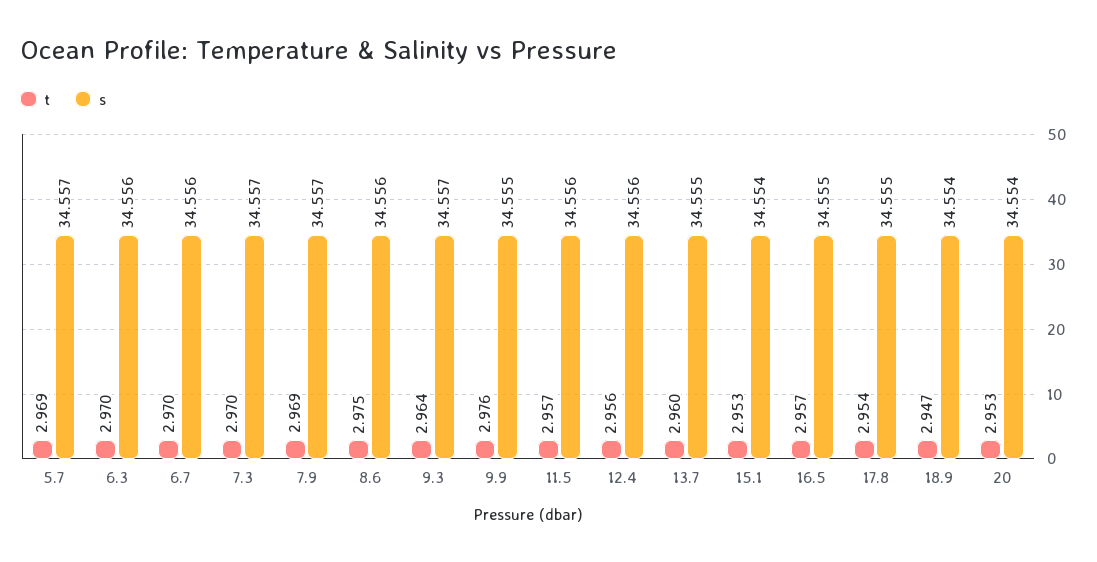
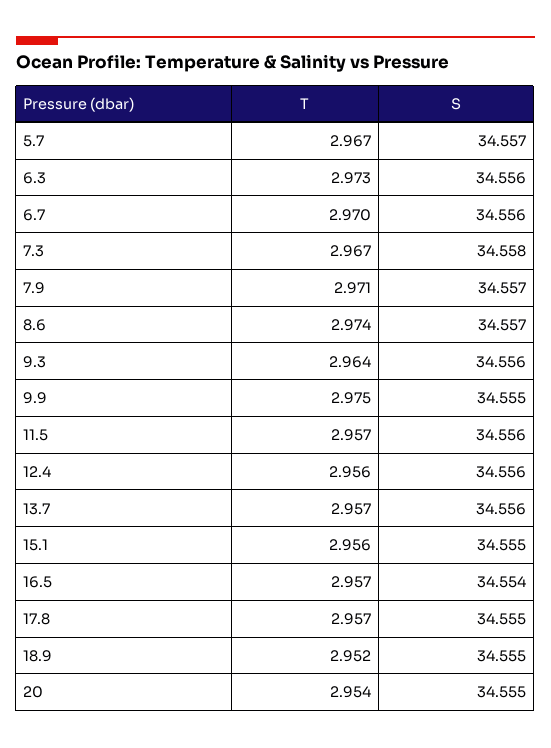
  {
    "t": {
-     "5.7": 2.969,
+     "5.7": 2.967,
-     "6.3": 2.97,
+     "6.3": 2.973,
      "6.7": 2.97,
-     "7.3": 2.97,
+     "7.3": 2.967,
-     "7.9": 2.969,
+     "7.9": 2.971,
-     "8.6": 2.975,
+     "8.6": 2.974,
      "9.3": 2.964,
-     "9.9": 2.976,
+     "9.9": 2.975,
      "11.5": 2.957,
      "12.4": 2.956,
-     "13.7": 2.96,
+     "13.7": 2.957,
-     "15.1": 2.953,
+     "15.1": 2.956,
      "16.5": 2.957,
-     "17.8": 2.954,
+     "17.8": 2.957,
-     "18.9": 2.947,
+     "18.9": 2.952,
-     "20": 2.953
+     "20": 2.954
    },
    "s": {
      "5.7": 34.557,
      "6.3": 34.556,
      "6.7": 34.556,
-     "7.3": 34.557,
+     "7.3": 34.558,
      "7.9": 34.557,
-     "8.6": 34.556,
+     "8.6": 34.557,
-     "9.3": 34.557,
+     "9.3": 34.556,
      "9.9": 34.555,
      "11.5": 34.556,
      "12.4": 34.556,
-     "13.7": 34.555,
+     "13.7": 34.556,
-     "15.1": 34.554,
+     "15.1": 34.555,
-     "16.5": 34.555,
+     "16.5": 34.554,
      "17.8": 34.555,
-     "18.9": 34.554,
+     "18.9": 34.555,
-     "20": 34.554
+     "20": 34.555
    }
  }

